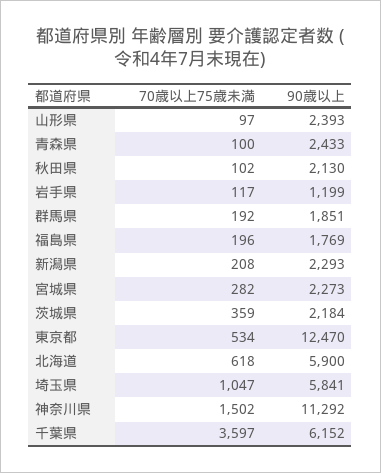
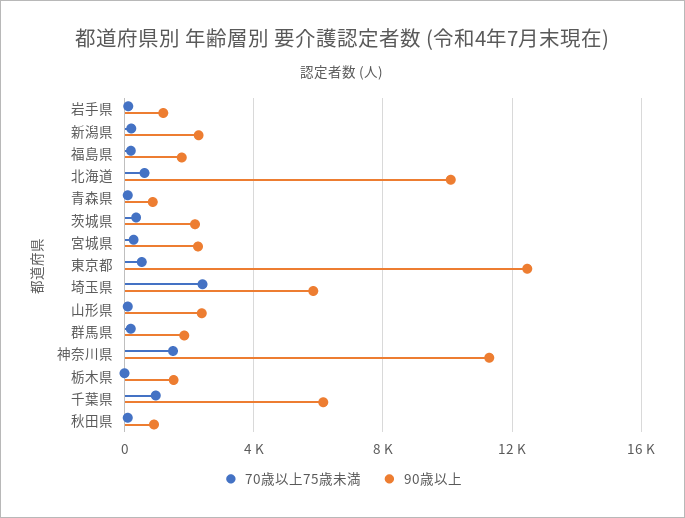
  {
    "70歳以上75歳未満": {
      "山形県": 97,
      "青森県": 100,
      "秋田県": 102,
      "岩手県": 117,
      "群馬県": 192,
      "福島県": 196,
      "新潟県": 208,
      "宮城県": 282,
      "茨城県": 359,
      "東京都": 534,
      "北海道": 618,
-     "埼玉県": 1047,
+     "埼玉県": 2500,
      "神奈川県": 1502,
-     "千葉県": 3597
+     "千葉県": 1000,
+     "栃木県": 0
    },
    "90歳以上": {
      "山形県": 2393,
-     "青森県": 2433,
+     "青森県": 1000,
-     "秋田県": 2130,
+     "秋田県": 1000,
      "岩手県": 1199,
      "群馬県": 1851,
      "福島県": 1769,
      "新潟県": 2293,
      "宮城県": 2273,
      "茨城県": 2184,
      "東京都": 12470,
-     "北海道": 5900,
+     "北海道": 10000,
      "埼玉県": 5841,
      "神奈川県": 11292,
-     "千葉県": 6152
+     "千葉県": 6152,
+     "栃木県": 1500
    }
  }

